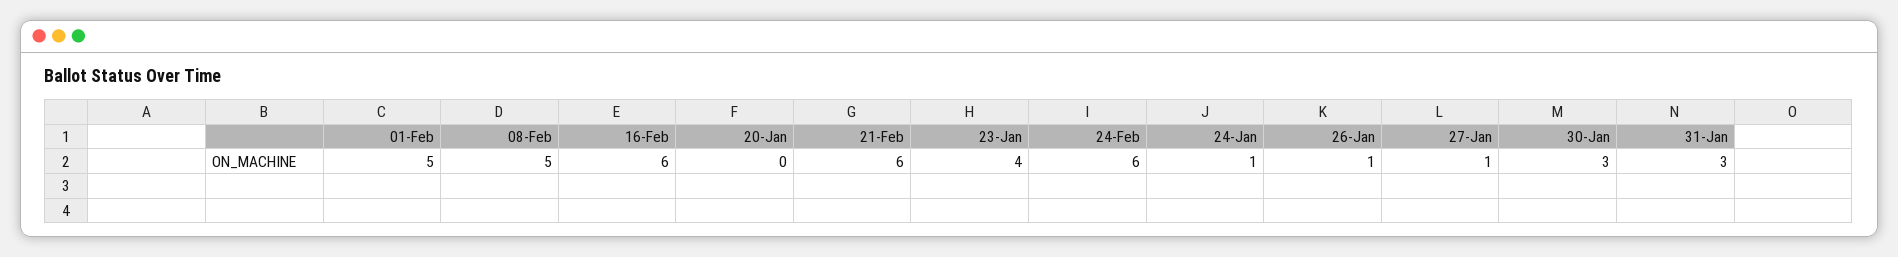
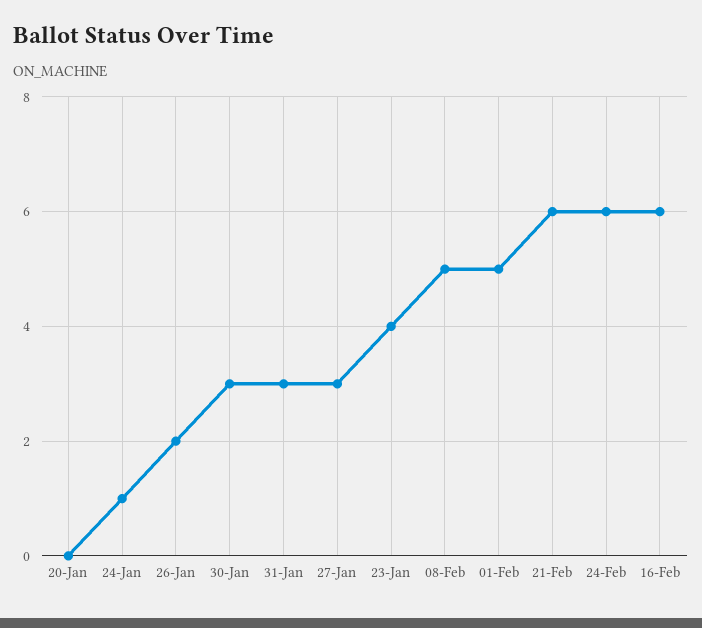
  {
    "01-Feb": 5,
    "08-Feb": 5,
    "16-Feb": 6,
    "20-Jan": 0,
    "21-Feb": 6,
    "23-Jan": 4,
    "24-Feb": 6,
    "24-Jan": 1,
-   "26-Jan": 1,
+   "26-Jan": 2,
-   "27-Jan": 1,
+   "27-Jan": 3,
    "30-Jan": 3,
    "31-Jan": 3
  }

